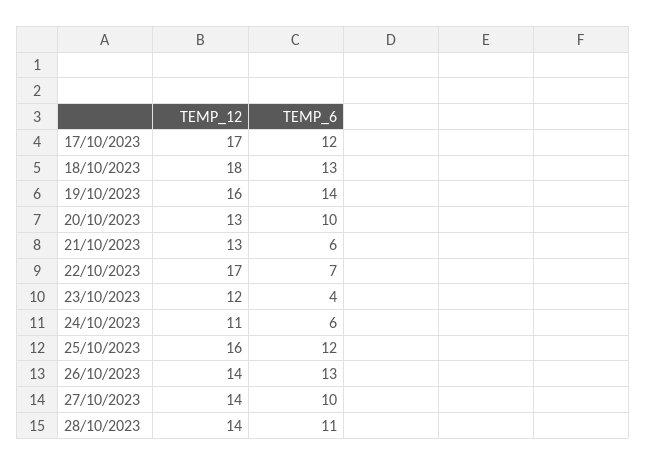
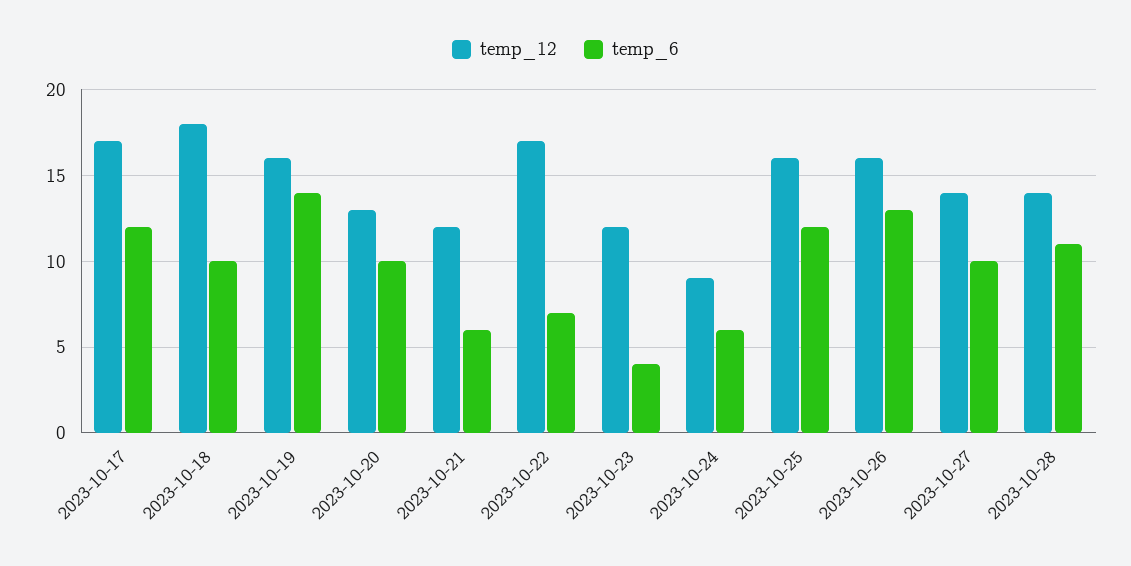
  {
    "TEMP_12": {
      "17/10/2023": 17,
      "18/10/2023": 18,
      "19/10/2023": 16,
      "20/10/2023": 13,
-     "21/10/2023": 13,
+     "21/10/2023": 12,
      "22/10/2023": 17,
      "23/10/2023": 12,
-     "24/10/2023": 11,
+     "24/10/2023": 9,
      "25/10/2023": 16,
-     "26/10/2023": 14,
+     "26/10/2023": 16,
      "27/10/2023": 14,
      "28/10/2023": 14
    },
    "TEMP_6": {
      "17/10/2023": 12,
-     "18/10/2023": 13,
+     "18/10/2023": 10,
      "19/10/2023": 14,
      "20/10/2023": 10,
      "21/10/2023": 6,
      "22/10/2023": 7,
      "23/10/2023": 4,
      "24/10/2023": 6,
      "25/10/2023": 12,
      "26/10/2023": 13,
      "27/10/2023": 10,
      "28/10/2023": 11
    }
  }

